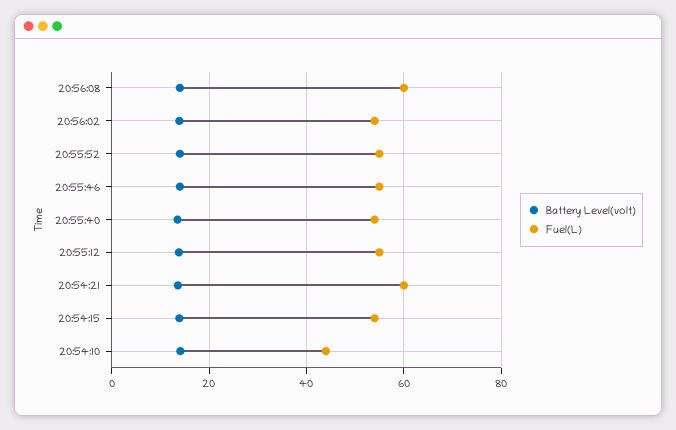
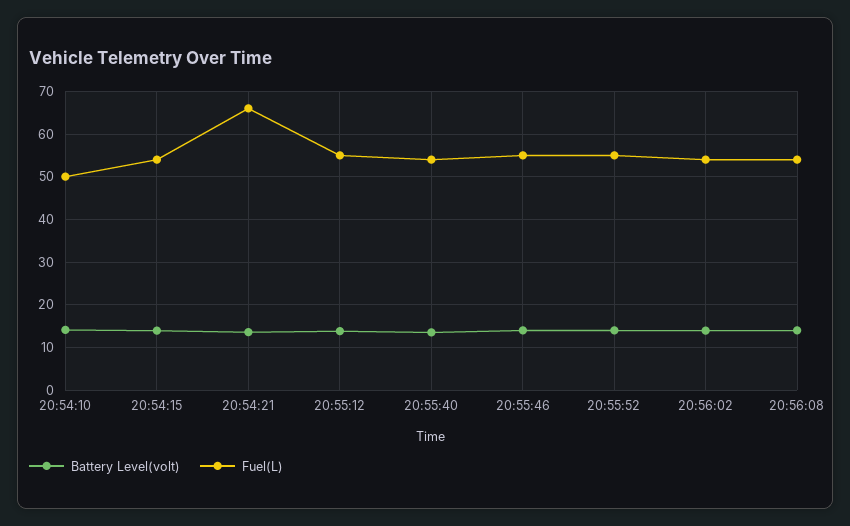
  {
    "Battery Level(volt)": {
      "20:56:08": 14,
      "20:56:02": 14,
      "20:55:52": 14,
      "20:55:46": 14,
      "20:55:40": 14,
      "20:55:12": 14,
      "20:54:21": 14,
      "20:54:15": 14,
      "20:54:10": 14
    },
    "Fuel(L)": {
-     "20:56:08": 60,
+     "20:56:08": 54,
      "20:56:02": 54,
      "20:55:52": 56,
      "20:55:46": 56,
      "20:55:40": 54,
      "20:55:12": 56,
-     "20:54:21": 60,
+     "20:54:21": 66,
      "20:54:15": 54,
-     "20:54:10": 44
+     "20:54:10": 50
    }
  }

